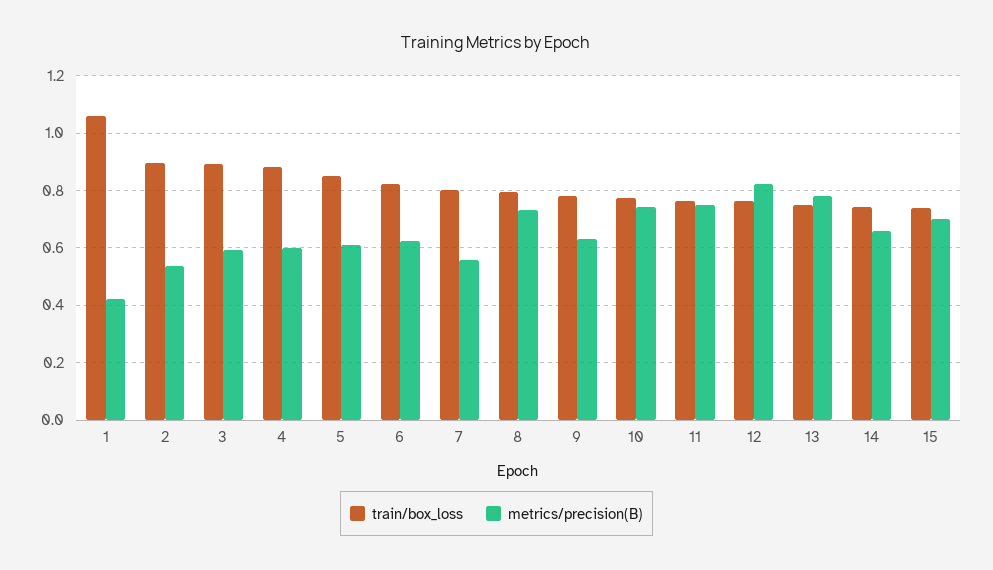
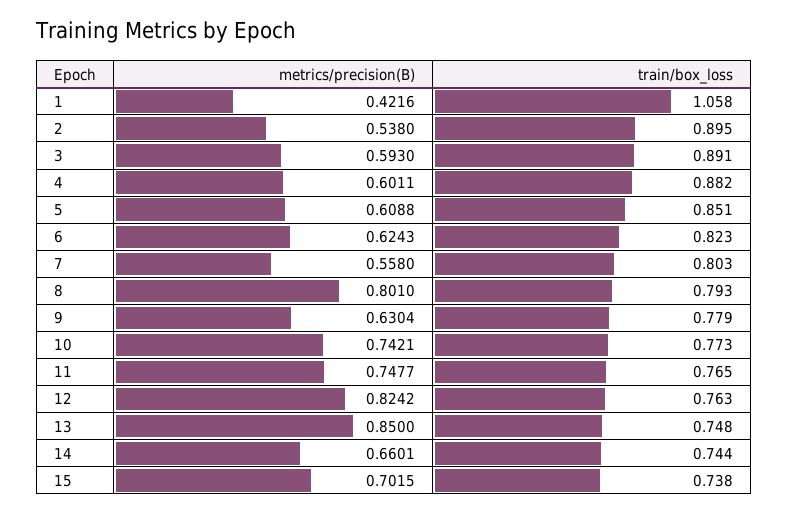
  {
    "train/box_loss": {
      "1": 1.058,
      "2": 0.895,
      "3": 0.891,
      "4": 0.882,
      "5": 0.851,
      "6": 0.823,
      "7": 0.803,
      "8": 0.793,
      "9": 0.779,
      "10": 0.773,
      "11": 0.765,
      "12": 0.763,
      "13": 0.748,
      "14": 0.744,
      "15": 0.738
    },
    "metrics/precision(B)": {
      "1": 0.4216,
      "2": 0.538,
      "3": 0.593,
      "4": 0.6011,
      "5": 0.6088,
      "6": 0.6243,
      "7": 0.558,
-     "8": 0.725,
+     "8": 0.801,
      "9": 0.6304,
      "10": 0.7421,
      "11": 0.7477,
      "12": 0.8242,
-     "13": 0.775,
+     "13": 0.85,
      "14": 0.6601,
      "15": 0.7015
    }
  }

